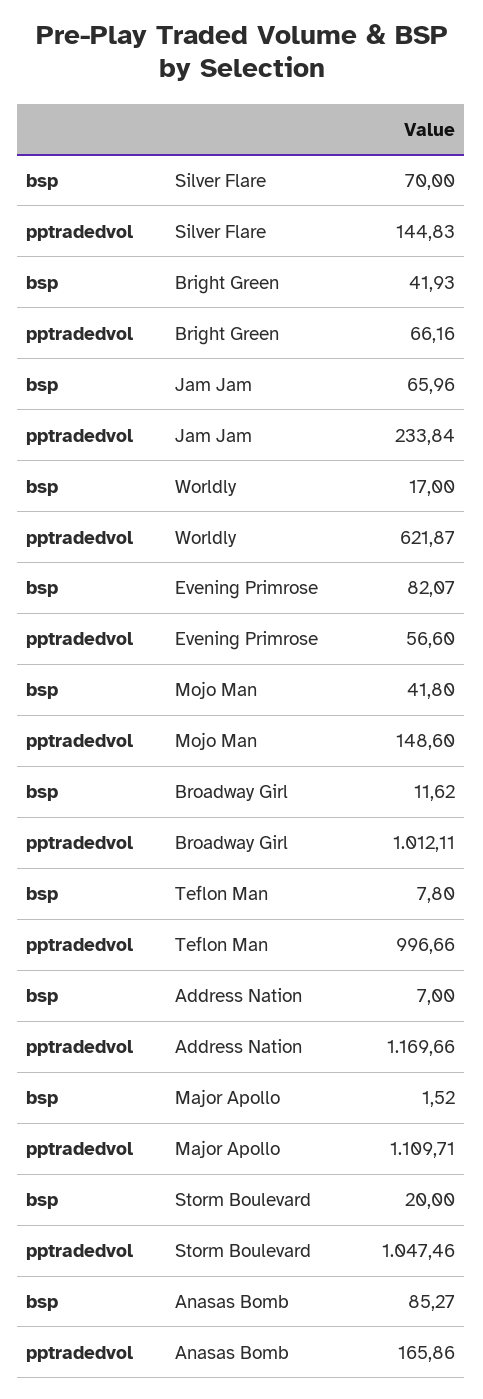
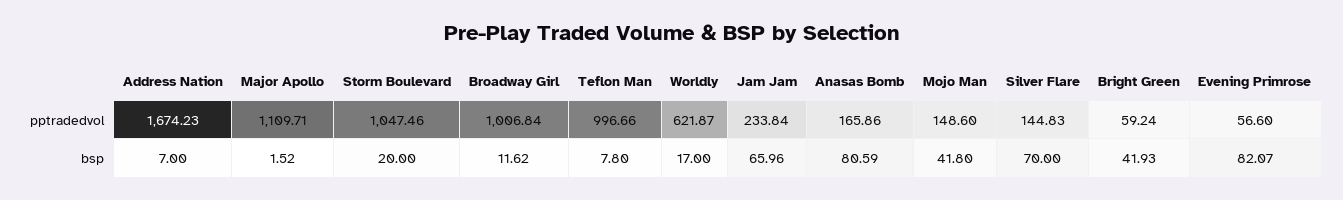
  {
    "bsp": {
      "Silver Flare": 70,
      "Bright Green": 41.93,
      "Jam Jam": 65.96,
      "Worldly": 17,
      "Evening Primrose": 82.07,
      "Mojo Man": 41.8,
      "Broadway Girl": 11.62,
      "Teflon Man": 7.8,
      "Address Nation": 7,
      "Major Apollo": 1.52,
      "Storm Boulevard": 20,
-     "Anasas Bomb": 85.27
+     "Anasas Bomb": 80.59
    },
    "pptradedvol": {
      "Silver Flare": 144.83,
-     "Bright Green": 66.16,
+     "Bright Green": 59.24,
      "Jam Jam": 233.84,
      "Worldly": 621.87,
      "Evening Primrose": 56.6,
      "Mojo Man": 148.6,
-     "Broadway Girl": 1012.11,
+     "Broadway Girl": 1006.84,
      "Teflon Man": 996.66,
-     "Address Nation": 1169.66,
+     "Address Nation": 1674.23,
      "Major Apollo": 1109.71,
      "Storm Boulevard": 1047.46,
      "Anasas Bomb": 165.86
    }
  }

